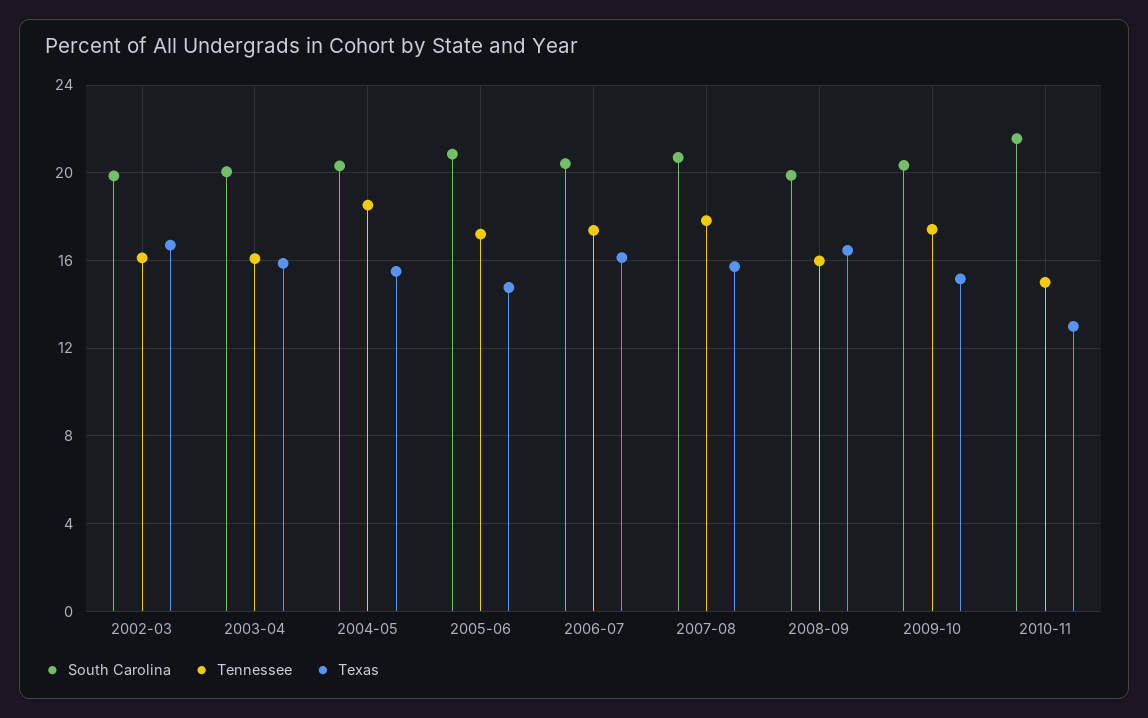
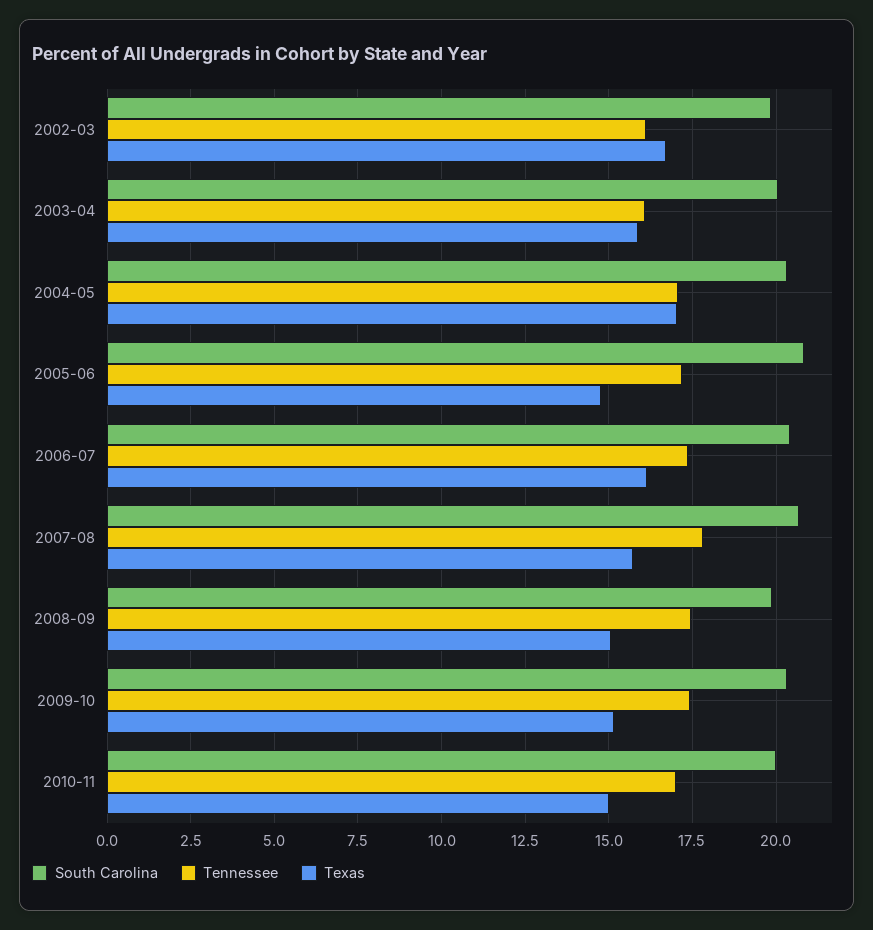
  {
    "South Carolina": {
      "2002-03": 19.75,
      "2003-04": 20,
      "2004-05": 20.25,
      "2005-06": 20.75,
      "2006-07": 20.5,
      "2007-08": 20.75,
      "2008-09": 20,
      "2009-10": 20.25,
-     "2010-11": 21.5
+     "2010-11": 20
    },
    "Tennessee": {
      "2002-03": 16,
      "2003-04": 16,
-     "2004-05": 18.5,
+     "2004-05": 17,
      "2005-06": 17.25,
      "2006-07": 17.5,
      "2007-08": 17.75,
-     "2008-09": 16,
+     "2008-09": 17.5,
      "2009-10": 17.5,
-     "2010-11": 15
+     "2010-11": 17
    },
    "Texas": {
      "2002-03": 16.75,
      "2003-04": 15.75,
-     "2004-05": 15.5,
+     "2004-05": 17,
      "2005-06": 14.75,
      "2006-07": 16.25,
      "2007-08": 15.75,
-     "2008-09": 16.5,
+     "2008-09": 15,
      "2009-10": 15.25,
-     "2010-11": 13
+     "2010-11": 15
    }
  }

